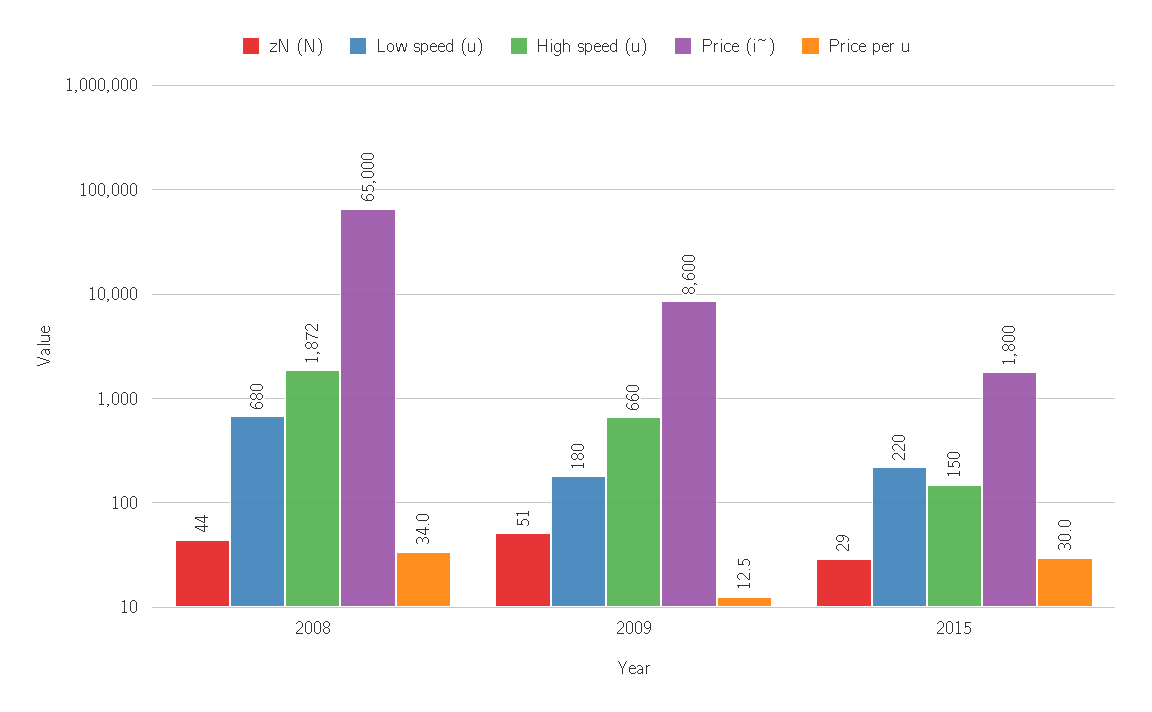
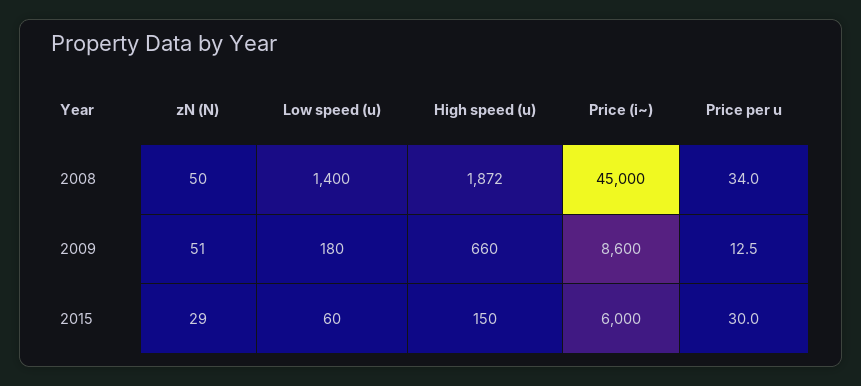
  {
    "zN (N)": {
-     "2008": 44,
+     "2008": 50,
      "2009": 51,
      "2015": 29
    },
    "Low speed (u)": {
-     "2008": 680,
+     "2008": 1400,
      "2009": 180,
-     "2015": 220
+     "2015": 60
    },
    "High speed (u)": {
      "2008": 1872,
      "2009": 660,
      "2015": 150
    },
    "Price (i~)": {
-     "2008": 65000,
+     "2008": 45000,
      "2009": 8600,
-     "2015": 1800
+     "2015": 6000
    },
    "Price per u": {
      "2008": 34,
      "2009": 12.5,
      "2015": 30
    }
  }

